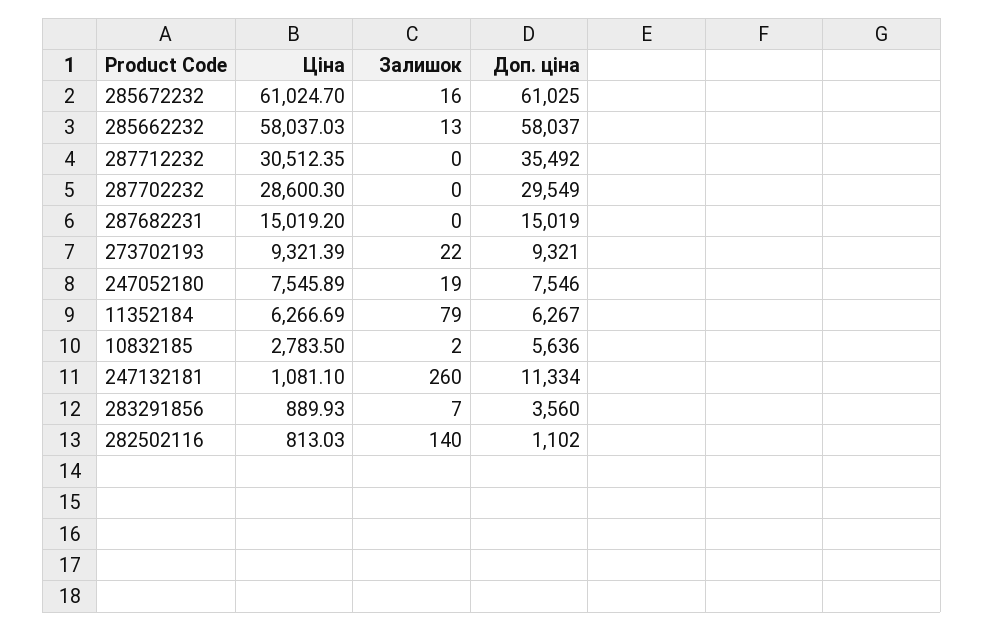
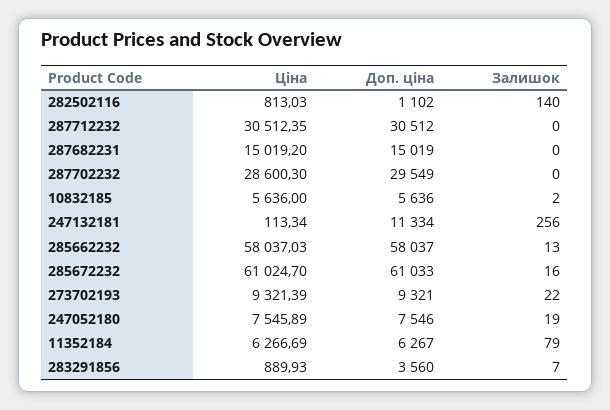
  {
    "Ціна": {
      "285672232": 61024.7,
      "285662232": 58037.03,
      "287712232": 30512.35,
      "287702232": 28600.3,
      "287682231": 15019.2,
      "273702193": 9321.39,
      "247052180": 7545.89,
      "11352184": 6266.69,
-     "10832185": 2783.5,
+     "10832185": 5636,
-     "247132181": 1081.1,
+     "247132181": 113.34,
      "283291856": 889.93,
      "282502116": 813.03
    },
    "Залишок": {
      "285672232": 16,
      "285662232": 13,
      "287712232": 0,
      "287702232": 0,
      "287682231": 0,
      "273702193": 22,
      "247052180": 19,
      "11352184": 79,
      "10832185": 2,
-     "247132181": 260,
+     "247132181": 256,
      "283291856": 7,
      "282502116": 140
    },
    "Доп. ціна": {
-     "285672232": 61025,
+     "285672232": 61033,
      "285662232": 58037,
-     "287712232": 35492,
+     "287712232": 30512,
      "287702232": 29549,
      "287682231": 15019,
      "273702193": 9321,
      "247052180": 7546,
      "11352184": 6267,
      "10832185": 5636,
      "247132181": 11334,
      "283291856": 3560,
      "282502116": 1102
    }
  }

